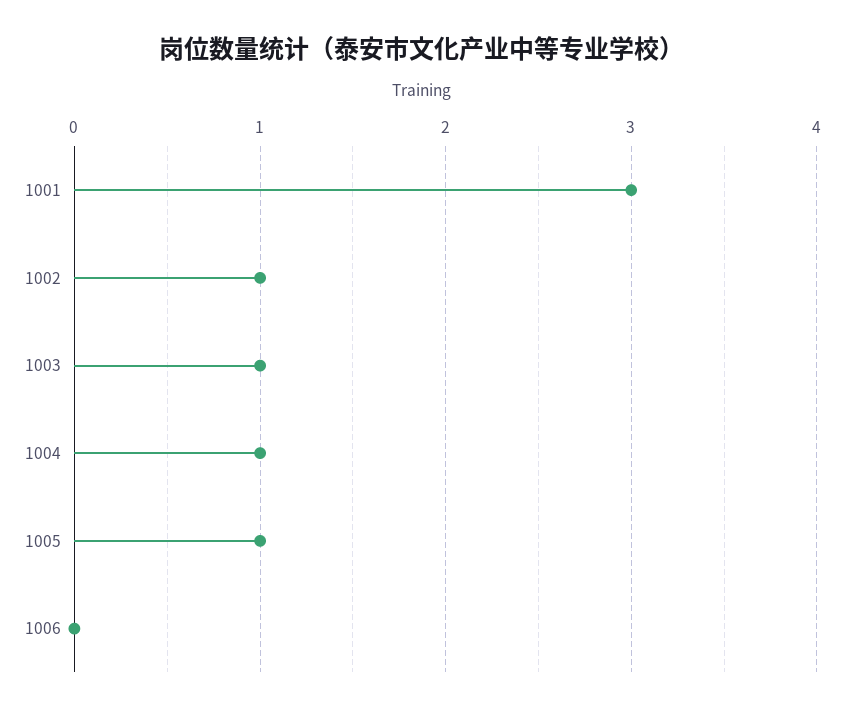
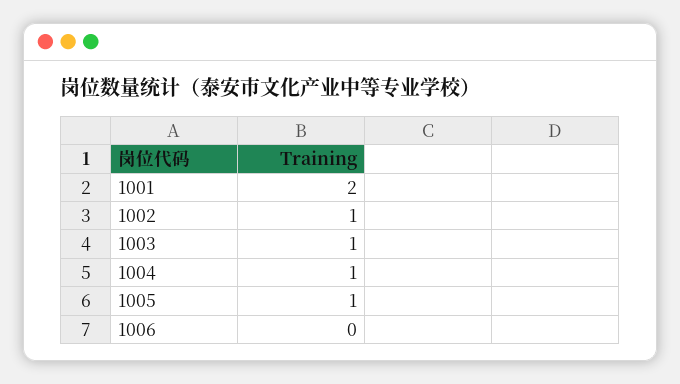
  {
-   "1001": 3,
+   "1001": 2,
    "1002": 1,
    "1003": 1,
    "1004": 1,
    "1005": 1,
    "1006": 0
  }

